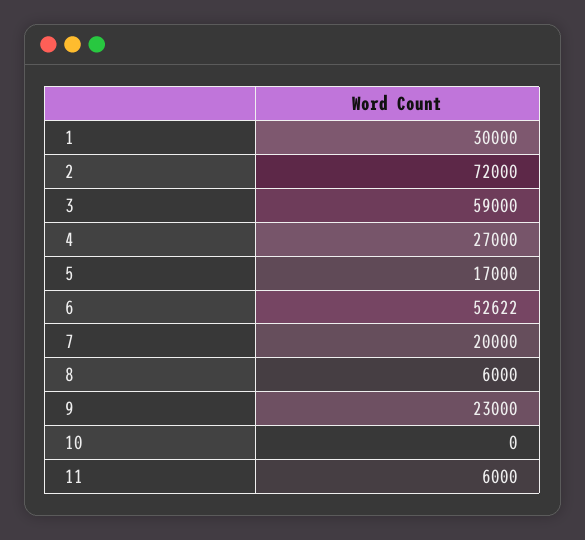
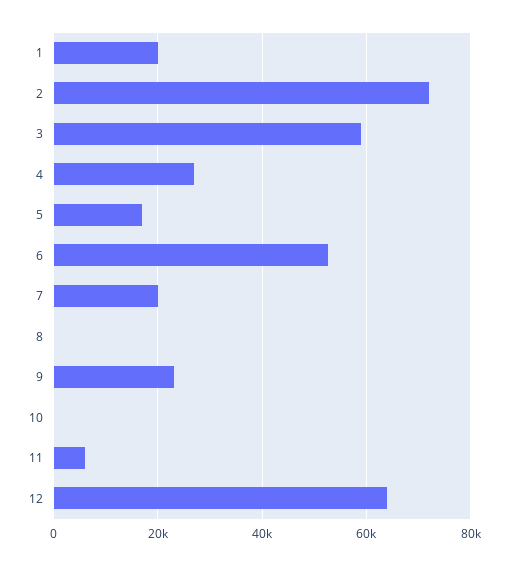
  {
-   "1": 30000,
+   "1": 20000,
    "2": 72000,
    "3": 59000,
    "4": 27000,
    "5": 17000,
    "6": 52622,
    "7": 20000,
-   "8": 6000,
+   "8": 0,
    "9": 23000,
    "10": 0,
-   "11": 6000
+   "11": 6000,
+   "12": 64000
  }

